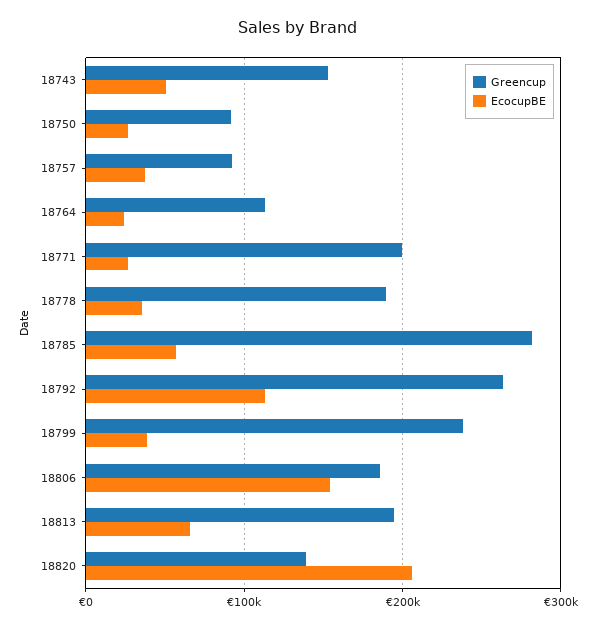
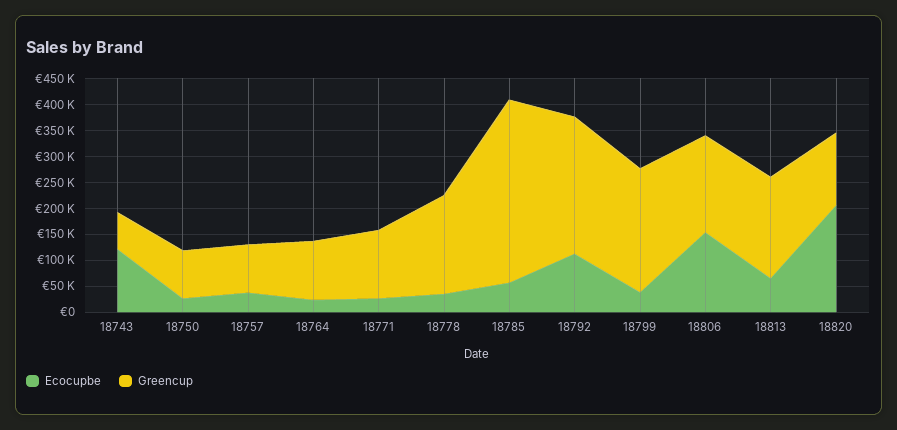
  {
    "Greencup": {
-     "18743": 150000,
+     "18743": 75000,
      "18750": 90000,
      "18757": 90000,
      "18764": 110000,
-     "18771": 200000,
+     "18771": 125000,
      "18778": 190000,
-     "18785": 280000,
+     "18785": 350000,
      "18792": 260000,
      "18799": 240000,
      "18806": 190000,
      "18813": 190000,
      "18820": 140000
    },
    "EcocupBE": {
-     "18743": 50000,
+     "18743": 125000,
      "18750": 30000,
      "18757": 40000,
      "18764": 20000,
      "18771": 30000,
      "18778": 40000,
      "18785": 60000,
      "18792": 110000,
      "18799": 40000,
      "18806": 150000,
      "18813": 70000,
      "18820": 210000
    }
  }

